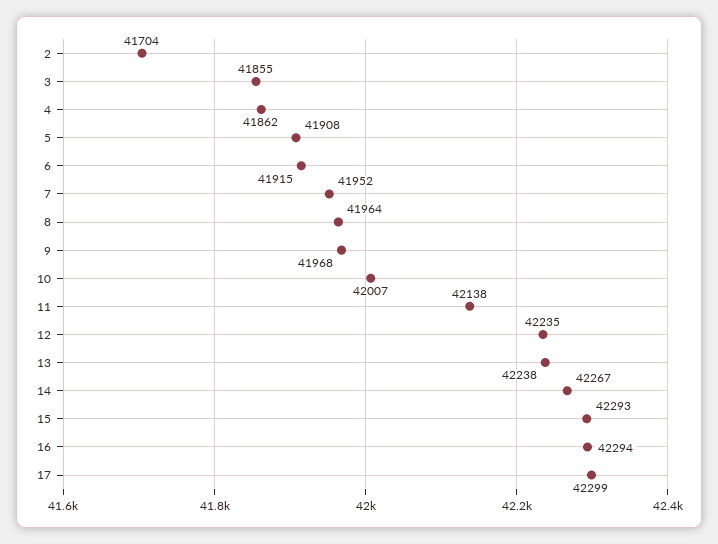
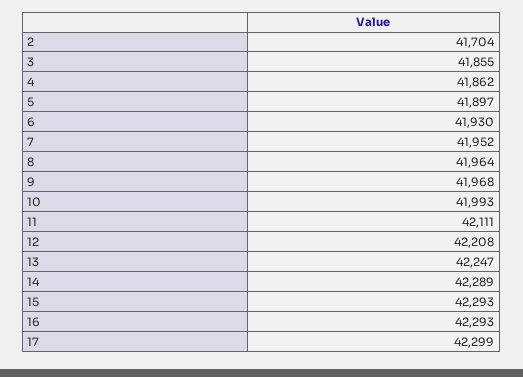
  {
    "2": 41704,
    "3": 41855,
    "4": 41862,
-   "5": 41908,
+   "5": 41897,
-   "6": 41915,
+   "6": 41930,
    "7": 41952,
    "8": 41964,
    "9": 41968,
-   "10": 42007,
+   "10": 41993,
-   "11": 42138,
+   "11": 42111,
-   "12": 42235,
+   "12": 42208,
-   "13": 42238,
+   "13": 42247,
-   "14": 42267,
+   "14": 42289,
    "15": 42293,
-   "16": 42294,
+   "16": 42293,
    "17": 42299
  }

